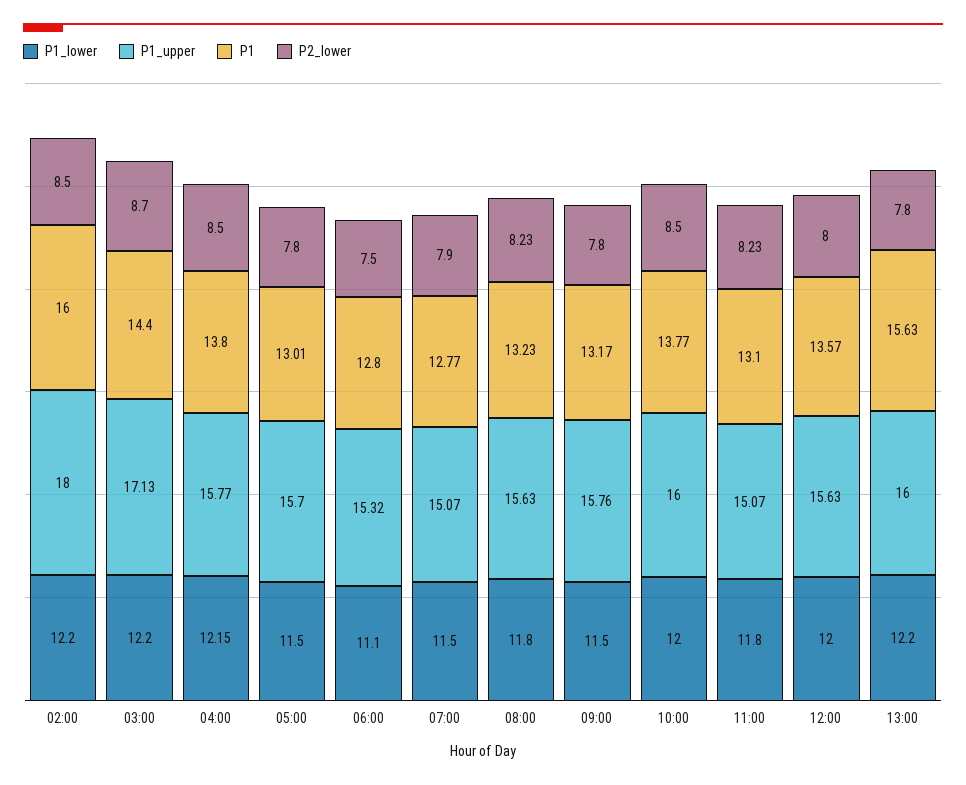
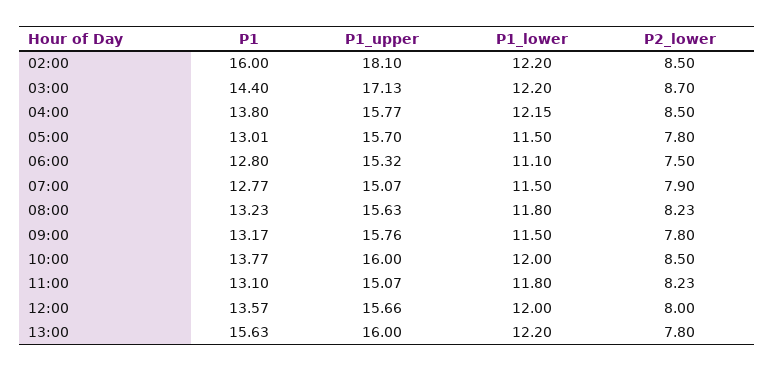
  {
    "P1_lower": {
      "02:00": 12.2,
      "03:00": 12.2,
      "04:00": 12.15,
      "05:00": 11.5,
      "06:00": 11.1,
      "07:00": 11.5,
      "08:00": 11.8,
      "09:00": 11.5,
      "10:00": 12,
      "11:00": 11.8,
      "12:00": 12,
      "13:00": 12.2
    },
    "P1_upper": {
-     "02:00": 18,
+     "02:00": 18.1,
      "03:00": 17.13,
      "04:00": 15.77,
      "05:00": 15.7,
      "06:00": 15.32,
      "07:00": 15.07,
      "08:00": 15.63,
      "09:00": 15.76,
      "10:00": 16,
      "11:00": 15.07,
-     "12:00": 15.63,
+     "12:00": 15.66,
      "13:00": 16
    },
    "P1": {
      "02:00": 16,
      "03:00": 14.4,
      "04:00": 13.8,
      "05:00": 13.01,
      "06:00": 12.8,
      "07:00": 12.77,
      "08:00": 13.23,
      "09:00": 13.17,
      "10:00": 13.77,
      "11:00": 13.1,
      "12:00": 13.57,
      "13:00": 15.63
    },
    "P2_lower": {
      "02:00": 8.5,
      "03:00": 8.7,
      "04:00": 8.5,
      "05:00": 7.8,
      "06:00": 7.5,
      "07:00": 7.9,
      "08:00": 8.23,
      "09:00": 7.8,
      "10:00": 8.5,
      "11:00": 8.23,
      "12:00": 8,
      "13:00": 7.8
    }
  }

